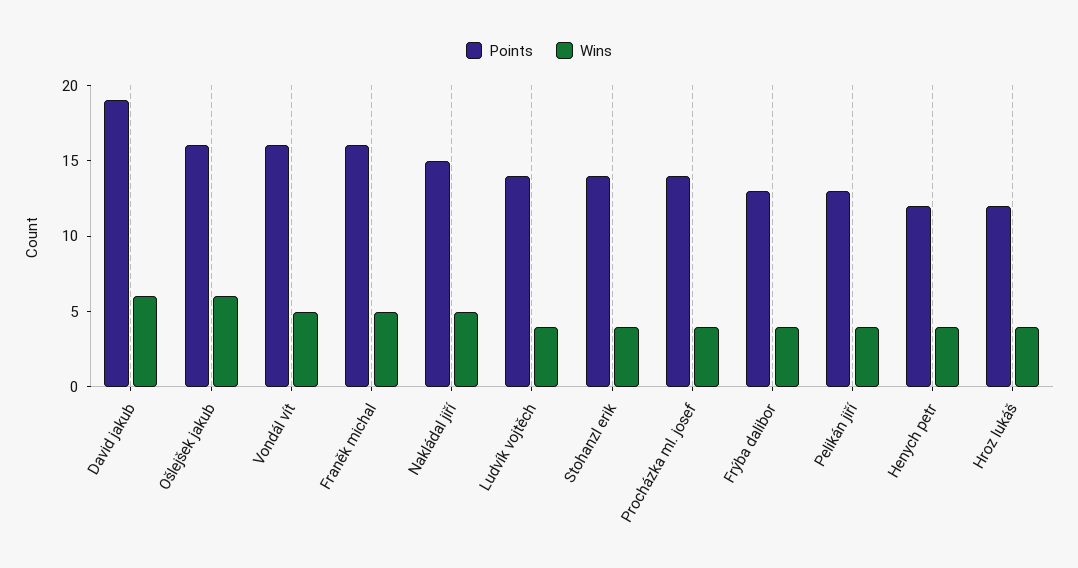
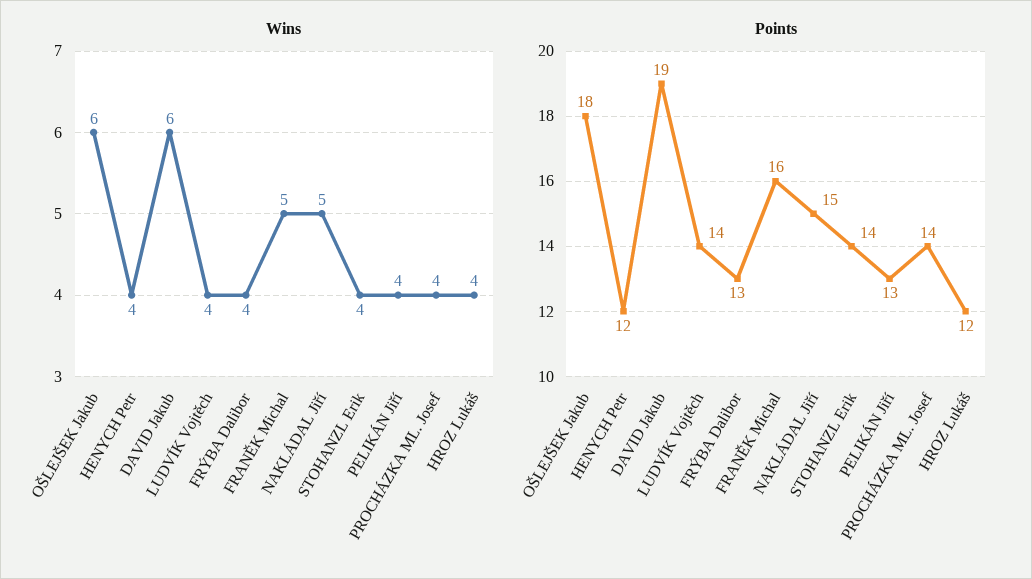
  {
    "Points": {
      "David jakub": 19,
-     "Ošlejšek jakub": 16,
+     "Ošlejšek jakub": 18,
-     "Vondál vít": 16,
      "Franěk michal": 16,
      "Nakládal jiří": 15,
      "Ludvík vojtěch": 14,
      "Stohanzl erik": 14,
      "Procházka ml. josef": 14,
      "Frýba dalibor": 13,
      "Pelikán jiří": 13,
      "Henych petr": 12,
      "Hroz lukáš": 12
    },
    "Wins": {
      "David jakub": 6,
      "Ošlejšek jakub": 6,
-     "Vondál vít": 5,
      "Franěk michal": 5,
      "Nakládal jiří": 5,
      "Ludvík vojtěch": 4,
      "Stohanzl erik": 4,
      "Procházka ml. josef": 4,
      "Frýba dalibor": 4,
      "Pelikán jiří": 4,
      "Henych petr": 4,
      "Hroz lukáš": 4
    }
  }

